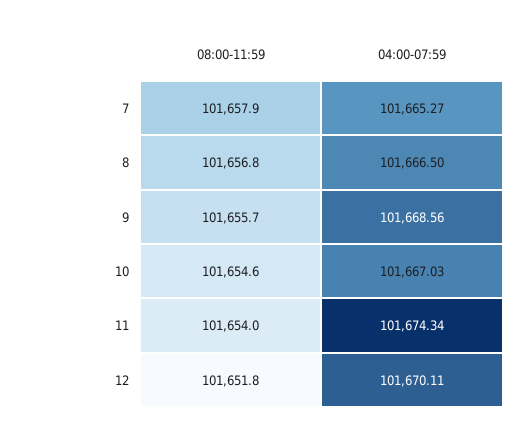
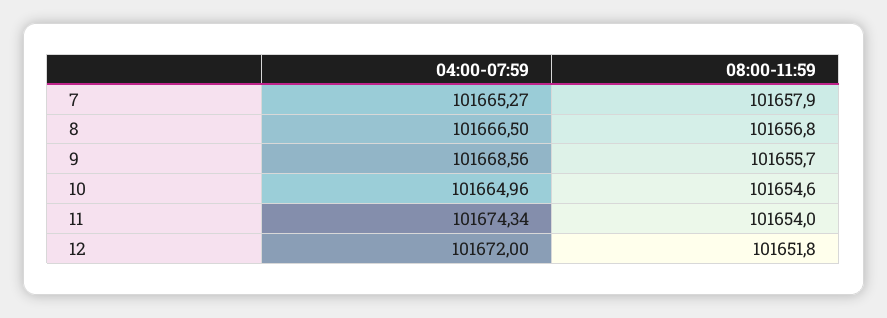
  {
    "08:00-11:59": {
      "7": 101657.9,
      "8": 101656.8,
      "9": 101655.7,
      "10": 101654.6,
      "11": 101654,
      "12": 101651.8
    },
    "04:00-07:59": {
      "7": 101665.27,
      "8": 101666.5,
      "9": 101668.56,
-     "10": 101667.03,
+     "10": 101664.96,
      "11": 101674.34,
-     "12": 101670.11
+     "12": 101672
    }
  }

